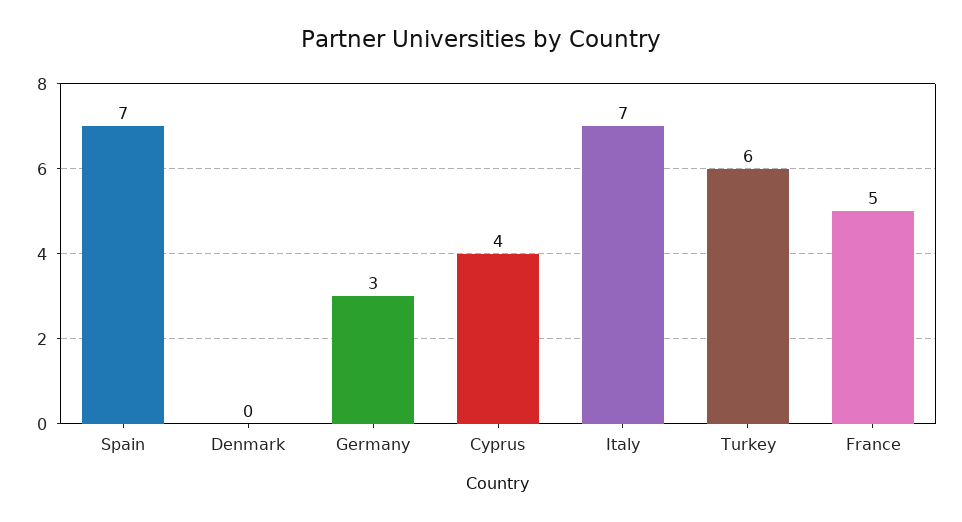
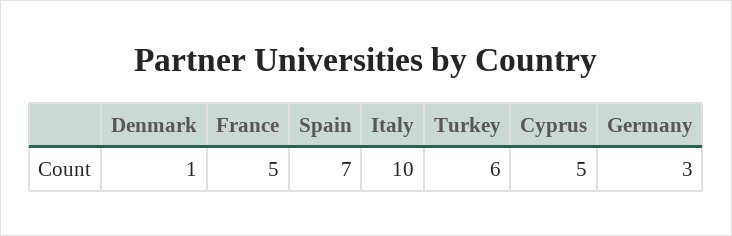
  {
    "Spain": 7,
-   "Denmark": 0,
+   "Denmark": 1,
    "Germany": 3,
-   "Cyprus": 4,
+   "Cyprus": 5,
-   "Italy": 7,
+   "Italy": 10,
    "Turkey": 6,
    "France": 5
  }

